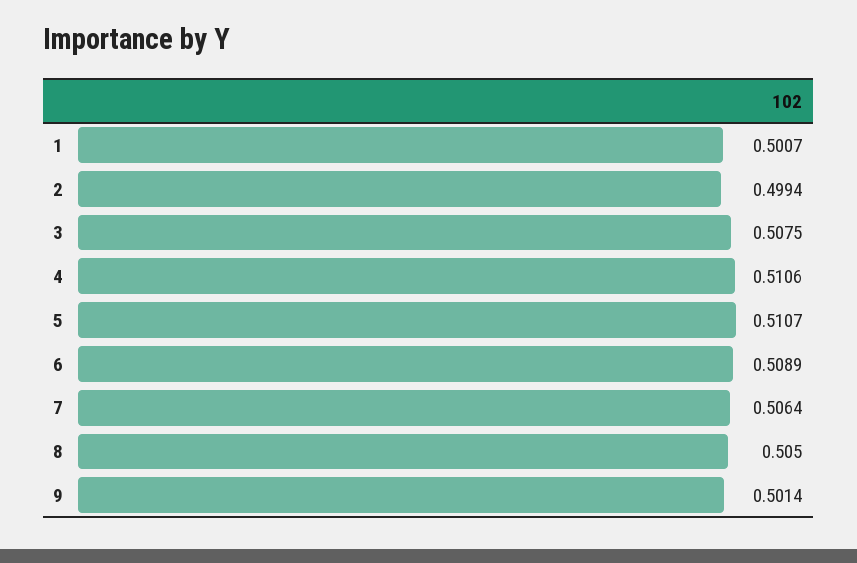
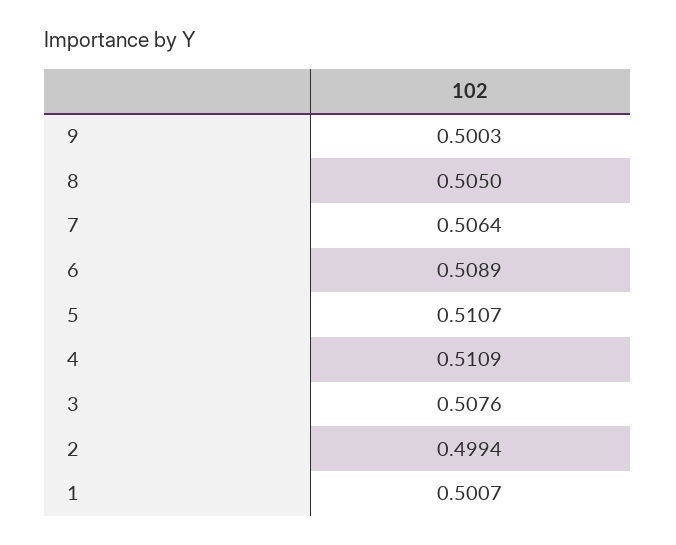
  {
    "1": 0.5007,
    "2": 0.4994,
-   "3": 0.5075,
+   "3": 0.5076,
-   "4": 0.5106,
+   "4": 0.5109,
    "5": 0.5107,
    "6": 0.5089,
    "7": 0.5064,
    "8": 0.505,
-   "9": 0.5014
+   "9": 0.5003
  }

